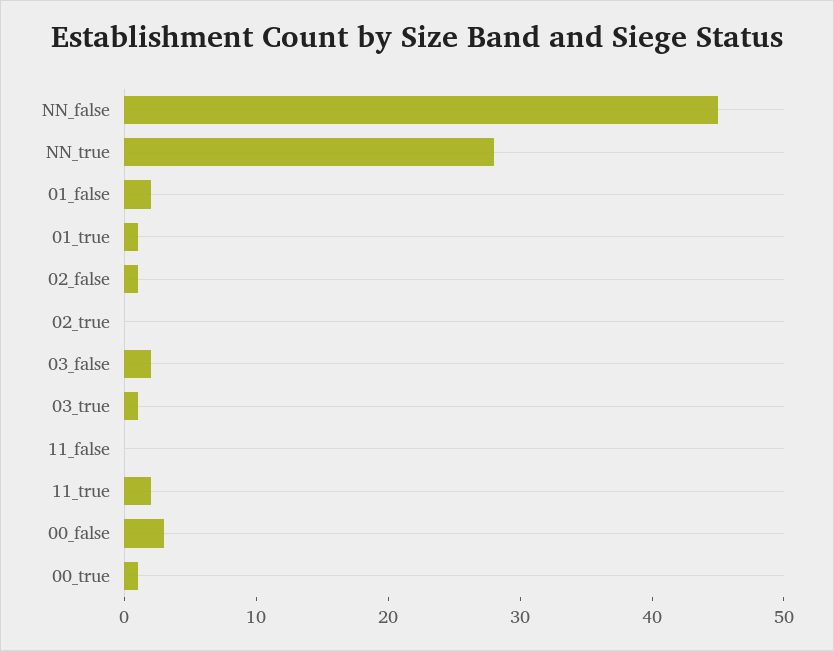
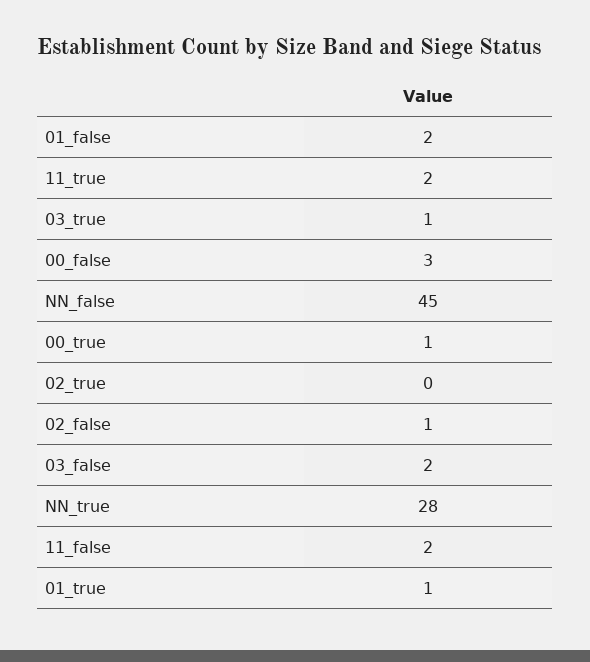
  {
    "NN_false": 45,
    "NN_true": 28,
    "01_false": 2,
    "01_true": 1,
    "02_false": 1,
    "02_true": 0,
    "03_false": 2,
    "03_true": 1,
-   "11_false": 0,
+   "11_false": 2,
    "11_true": 2,
    "00_false": 3,
    "00_true": 1
  }

